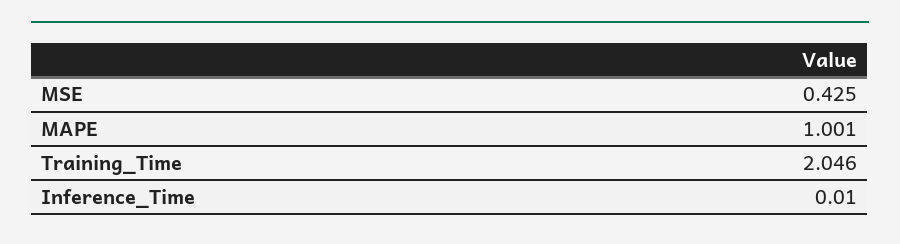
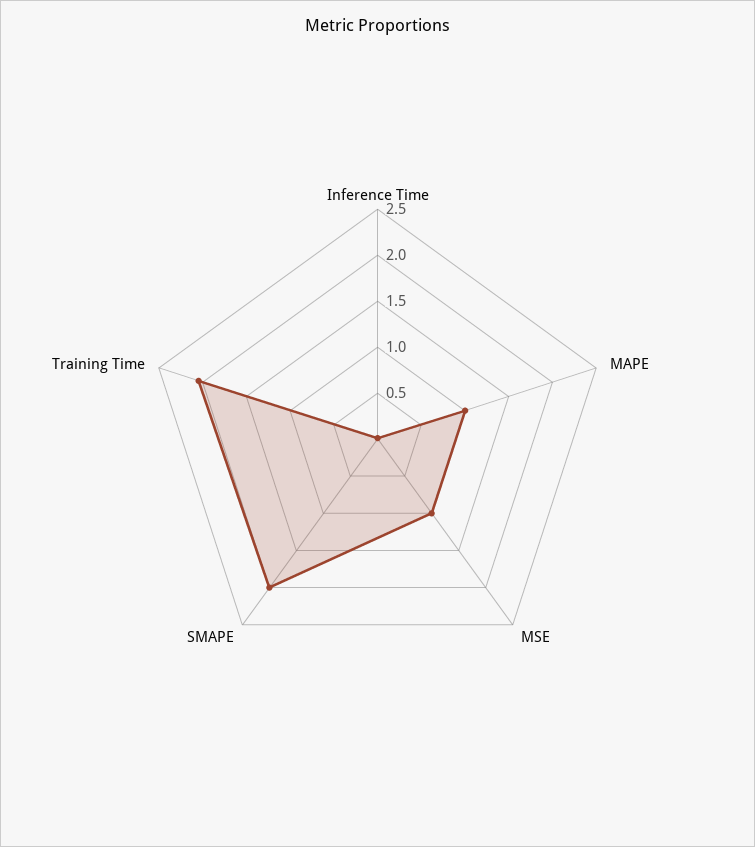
  {
-   "MSE": 0.425,
+   "MSE": 1,
    "MAPE": 1.001,
    "Training_Time": 2.046,
-   "Inference_Time": 0.01
+   "Inference_Time": 0.01,
+   "SMAPE": 2
  }

